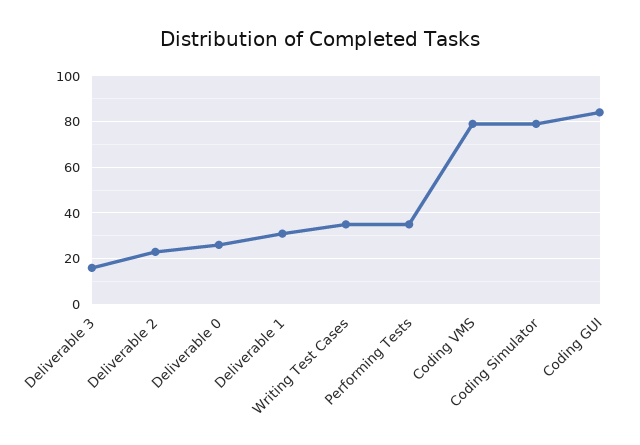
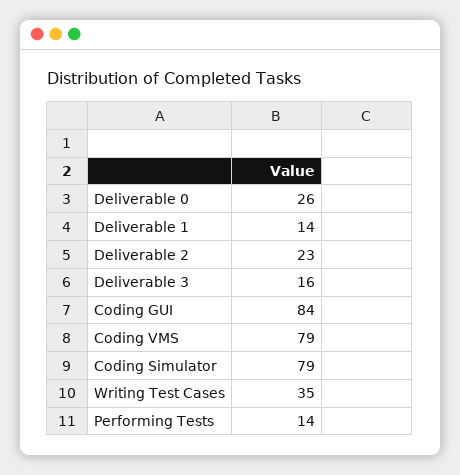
  {
    "Deliverable 3": 16,
    "Deliverable 2": 23,
    "Deliverable 0": 26,
-   "Deliverable 1": 30,
+   "Deliverable 1": 14,
    "Writing Test Cases": 35,
-   "Performing Tests": 35,
+   "Performing Tests": 14,
    "Coding VMS": 79,
    "Coding Simulator": 79,
    "Coding GUI": 84
  }

